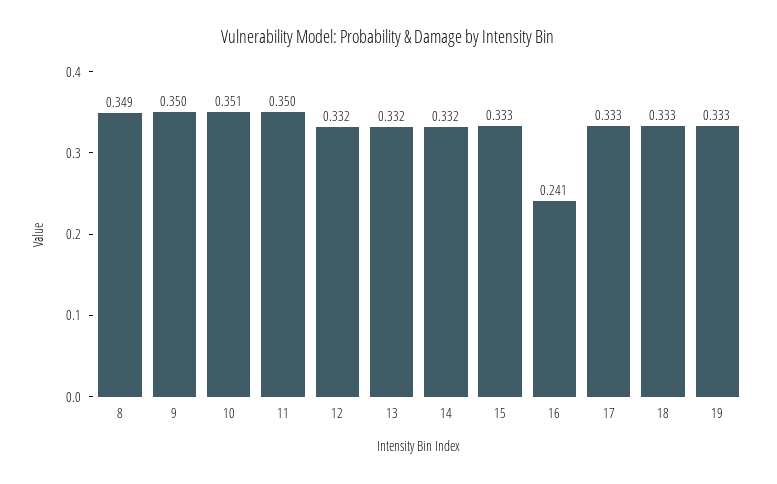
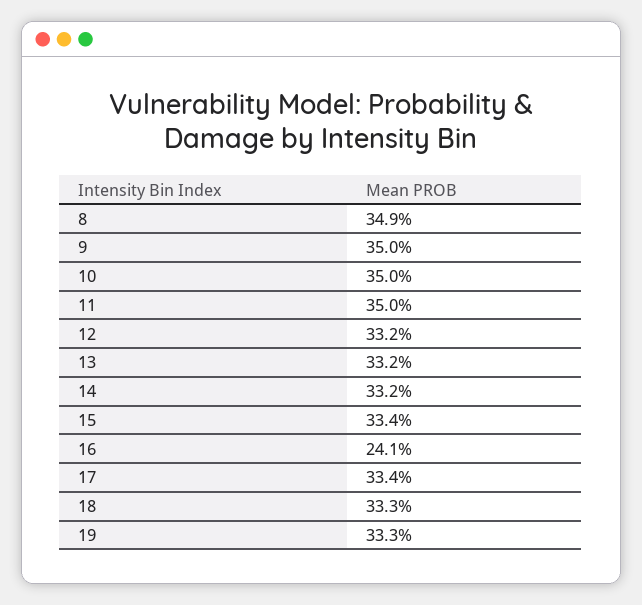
  {
    "8": 0.349,
    "9": 0.35,
-   "10": 0.351,
+   "10": 0.35,
    "11": 0.35,
    "12": 0.332,
    "13": 0.332,
    "14": 0.332,
-   "15": 0.333,
+   "15": 0.334,
    "16": 0.241,
-   "17": 0.333,
+   "17": 0.334,
    "18": 0.333,
    "19": 0.333
  }

